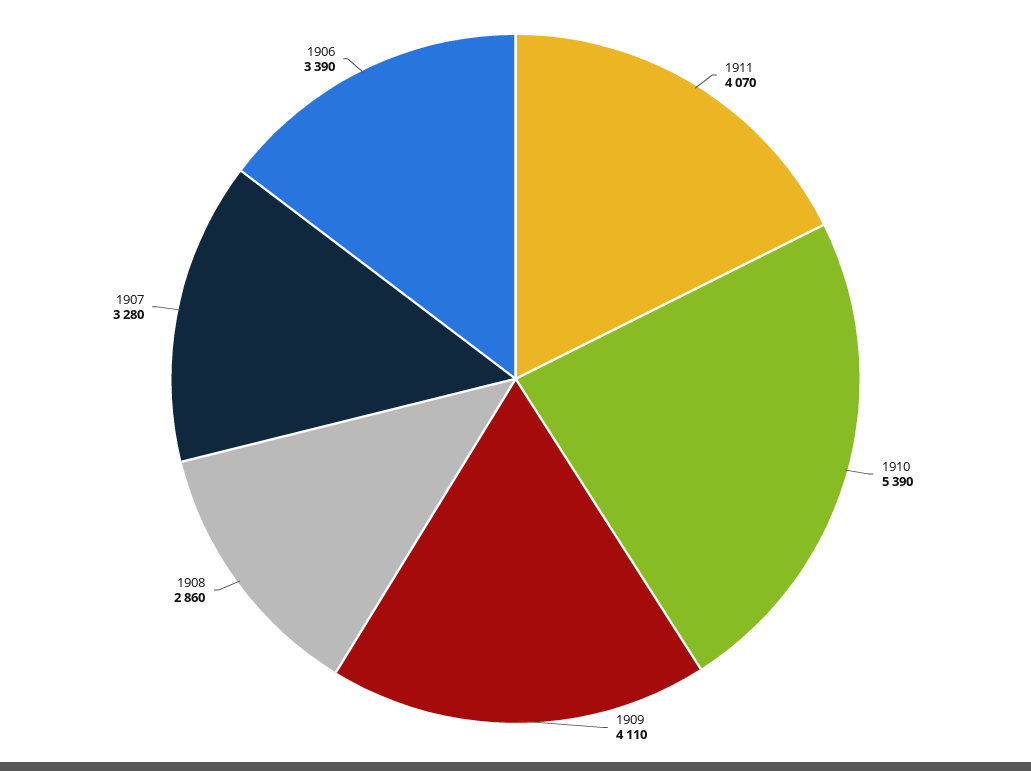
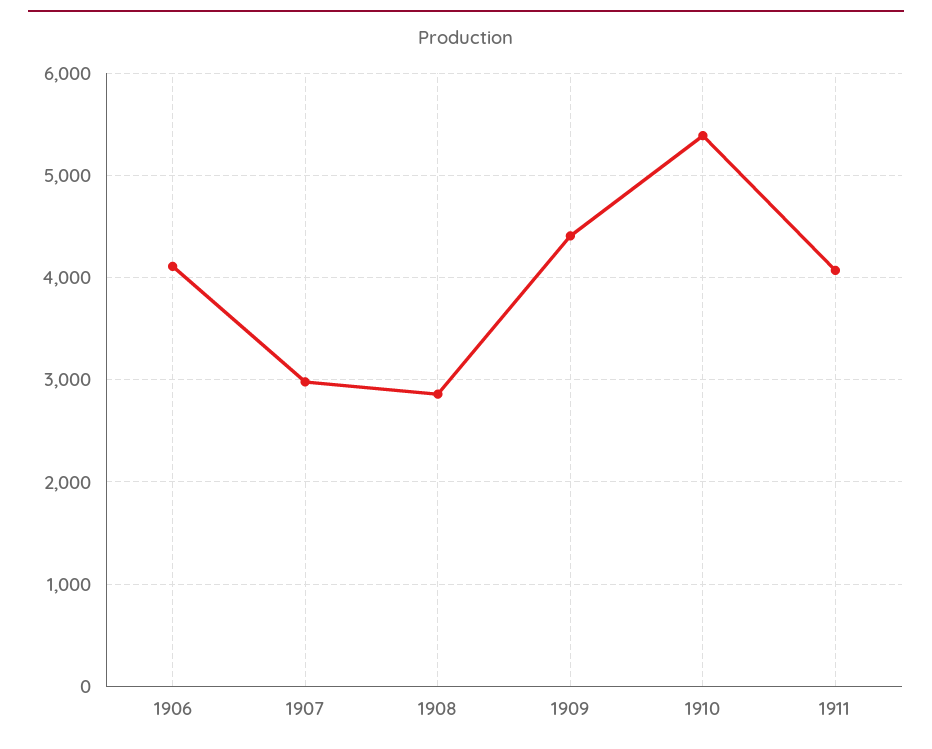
  {
    "1911": 4070,
    "1910": 5390,
-   "1909": 4110,
+   "1909": 4400,
    "1908": 2860,
-   "1907": 3280,
+   "1907": 3000,
-   "1906": 3390
+   "1906": 4100
  }

